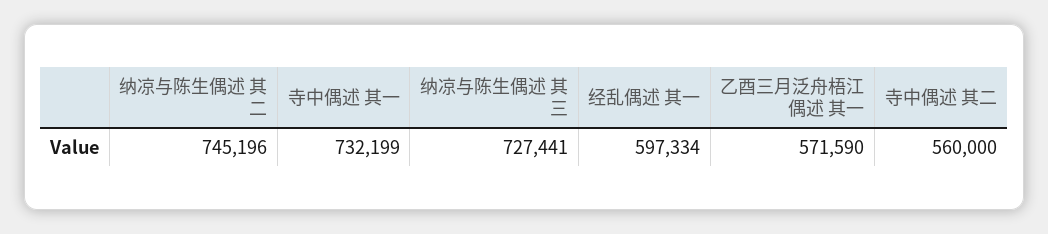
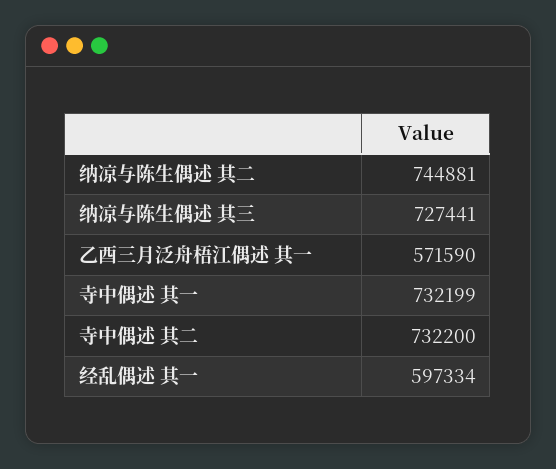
  {
-   "纳凉与陈生偶述 其二": 745196,
+   "纳凉与陈生偶述 其二": 744881,
    "寺中偶述 其一": 732199,
    "纳凉与陈生偶述 其三": 727441,
    "经乱偶述 其一": 597334,
    "乙酉三月泛舟梧江偶述 其一": 571590,
-   "寺中偶述 其二": 560000
+   "寺中偶述 其二": 732200
  }

